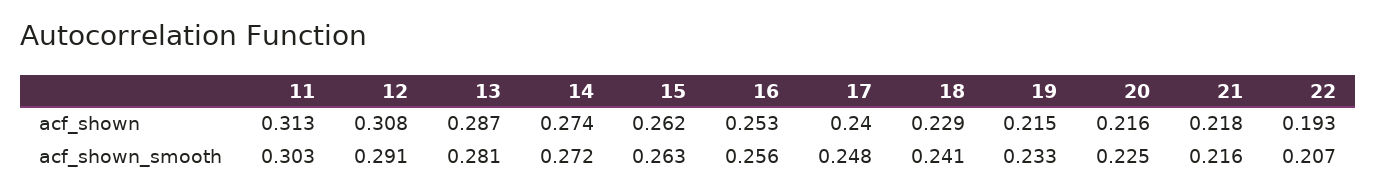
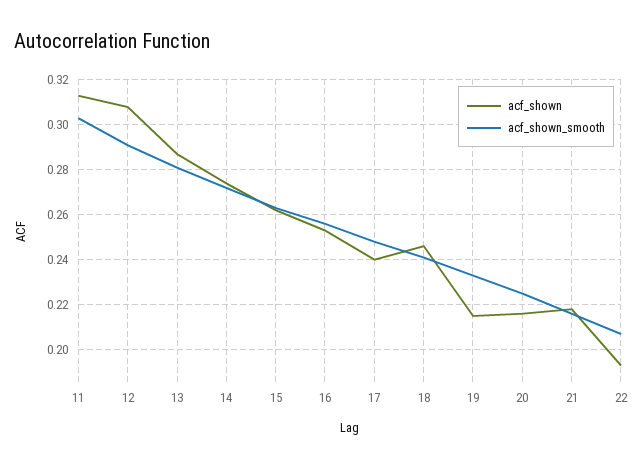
  {
    "acf_shown": {
      "11": 0.313,
      "12": 0.308,
      "13": 0.287,
      "14": 0.274,
      "15": 0.262,
      "16": 0.253,
      "17": 0.24,
-     "18": 0.229,
+     "18": 0.245,
      "19": 0.215,
      "20": 0.216,
      "21": 0.218,
      "22": 0.193
    },
    "acf_shown_smooth": {
      "11": 0.303,
      "12": 0.291,
      "13": 0.281,
      "14": 0.272,
      "15": 0.263,
      "16": 0.256,
      "17": 0.248,
      "18": 0.241,
      "19": 0.233,
      "20": 0.225,
      "21": 0.216,
      "22": 0.207
    }
  }

